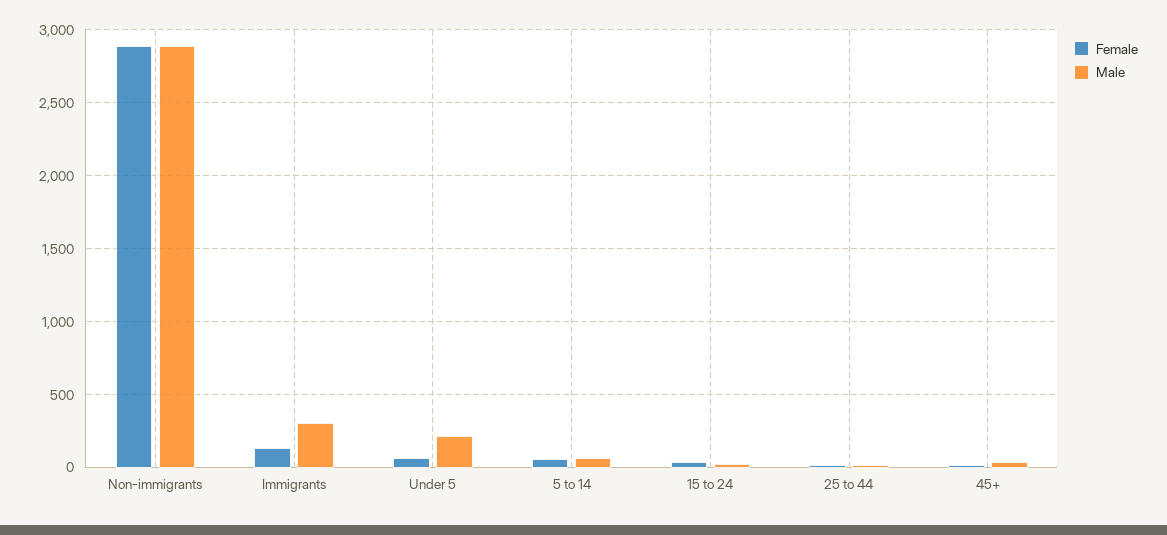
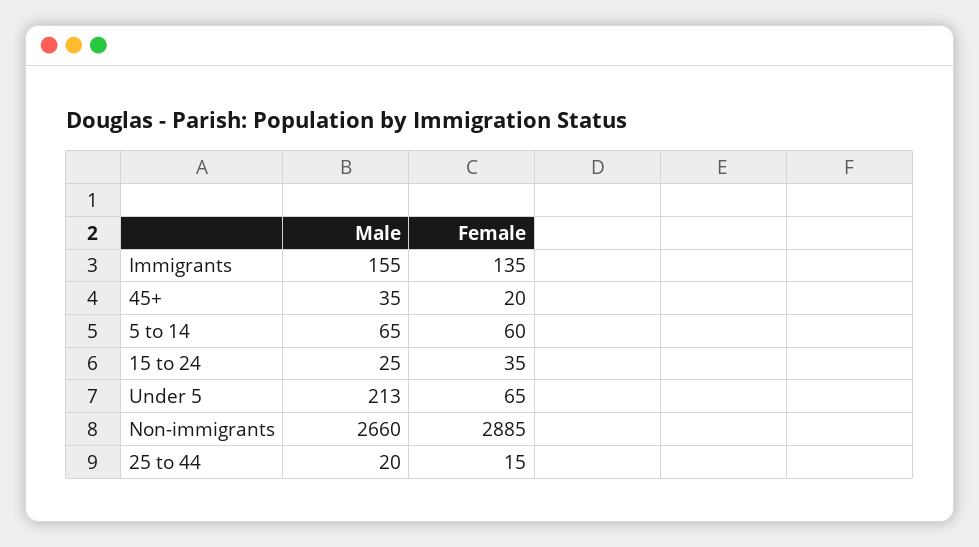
  {
    "Female": {
      "Non-immigrants": 2885,
      "Immigrants": 135,
      "Under 5": 65,
      "5 to 14": 60,
      "15 to 24": 35,
      "25 to 44": 15,
      "45+": 20
    },
    "Male": {
-     "Non-immigrants": 2900,
+     "Non-immigrants": 2660,
-     "Immigrants": 300,
+     "Immigrants": 155,
      "Under 5": 213,
      "5 to 14": 65,
      "15 to 24": 25,
      "25 to 44": 20,
      "45+": 35
    }
  }

